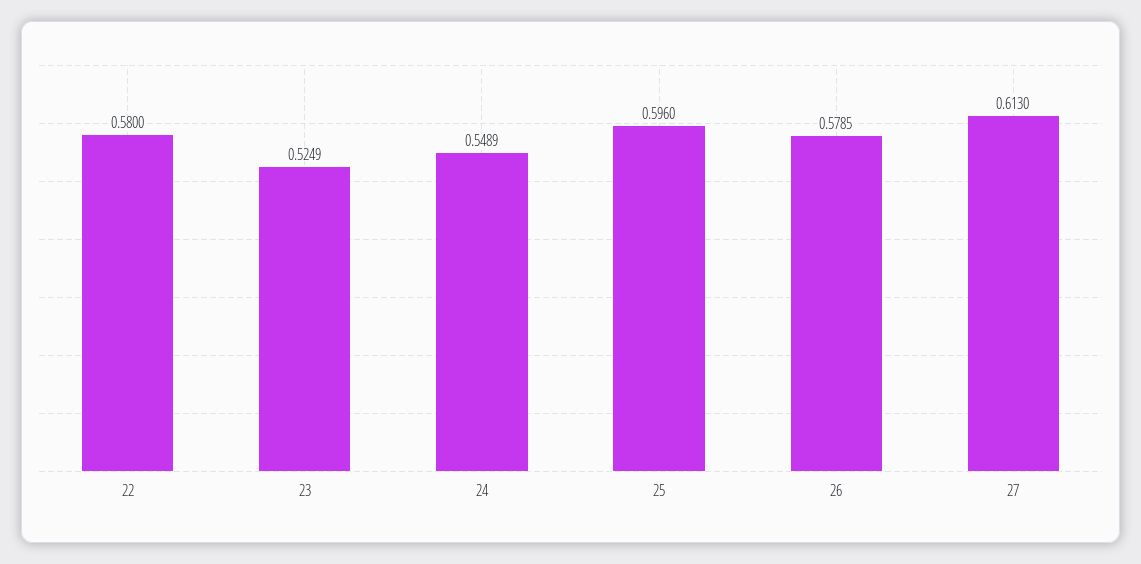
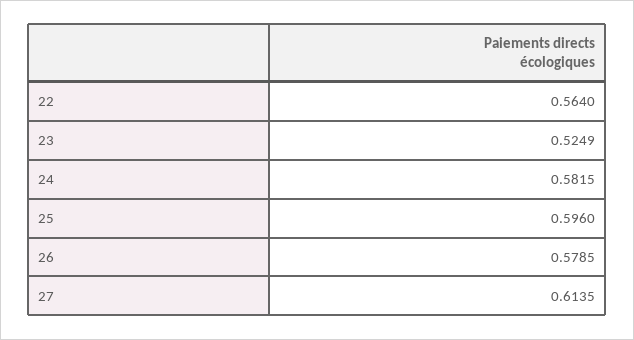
  {
-   "22": 0.58,
+   "22": 0.564,
    "23": 0.5249,
-   "24": 0.5489,
+   "24": 0.5815,
    "25": 0.596,
    "26": 0.5785,
-   "27": 0.613
+   "27": 0.6135
  }

